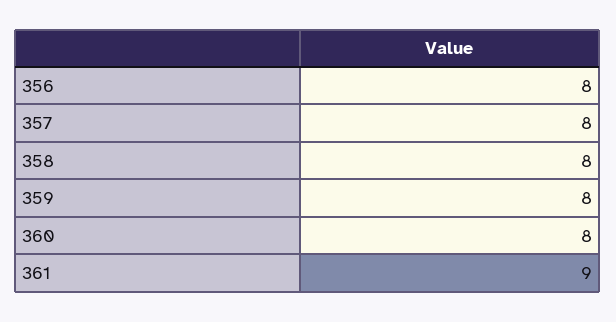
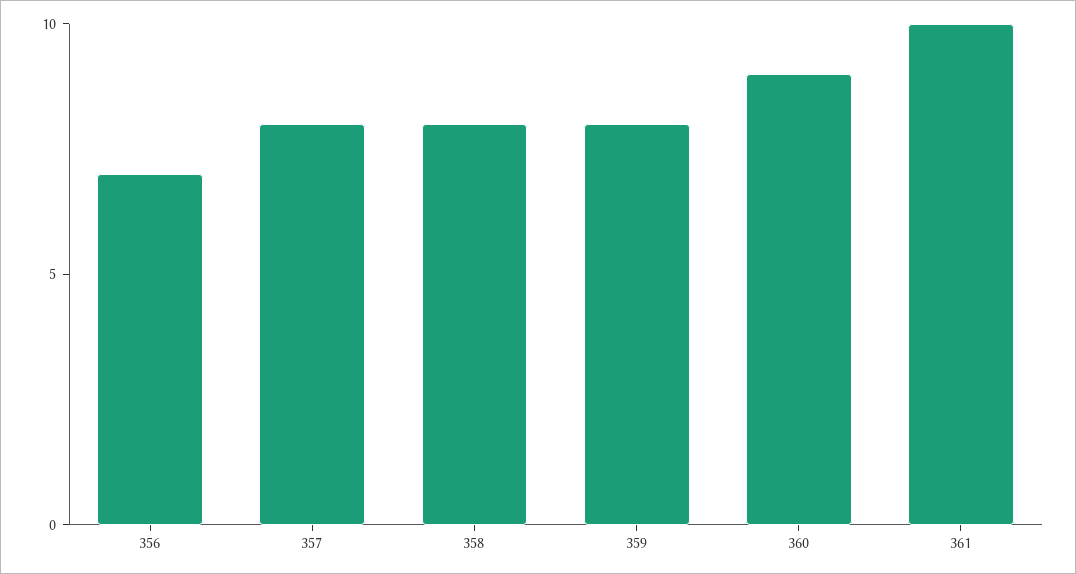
  {
-   "356": 8,
+   "356": 7,
    "357": 8,
    "358": 8,
    "359": 8,
-   "360": 8,
+   "360": 9,
-   "361": 9
+   "361": 10
  }

